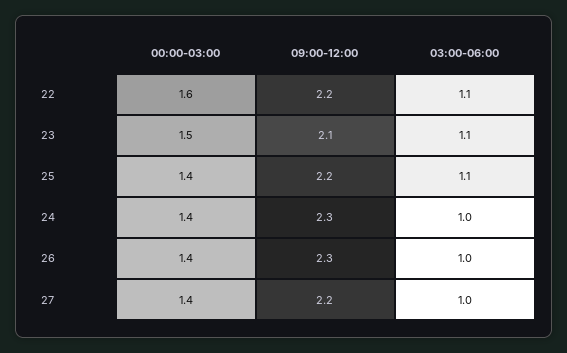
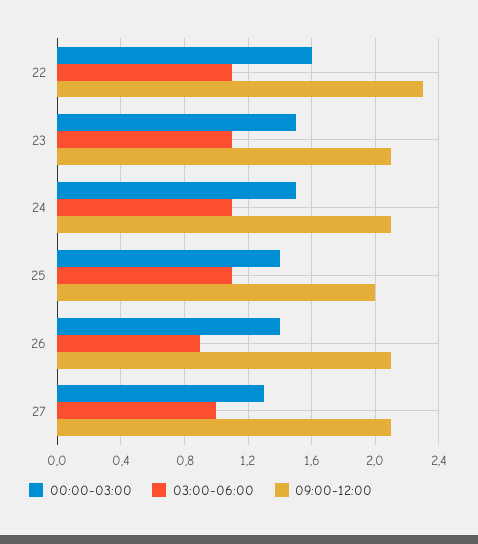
  {
    "00:00-03:00": {
      "22": 1.6,
      "23": 1.5,
      "25": 1.4,
-     "24": 1.4,
+     "24": 1.5,
      "26": 1.4,
-     "27": 1.4
+     "27": 1.3
    },
    "09:00-12:00": {
-     "22": 2.2,
+     "22": 2.3,
      "23": 2.1,
-     "25": 2.2,
+     "25": 2,
-     "24": 2.3,
+     "24": 2.1,
-     "26": 2.3,
+     "26": 2.1,
-     "27": 2.2
+     "27": 2.1
    },
    "03:00-06:00": {
      "22": 1.1,
      "23": 1.1,
      "25": 1.1,
-     "24": 1,
+     "24": 1.1,
-     "26": 1,
+     "26": 0.9,
      "27": 1
    }
  }

